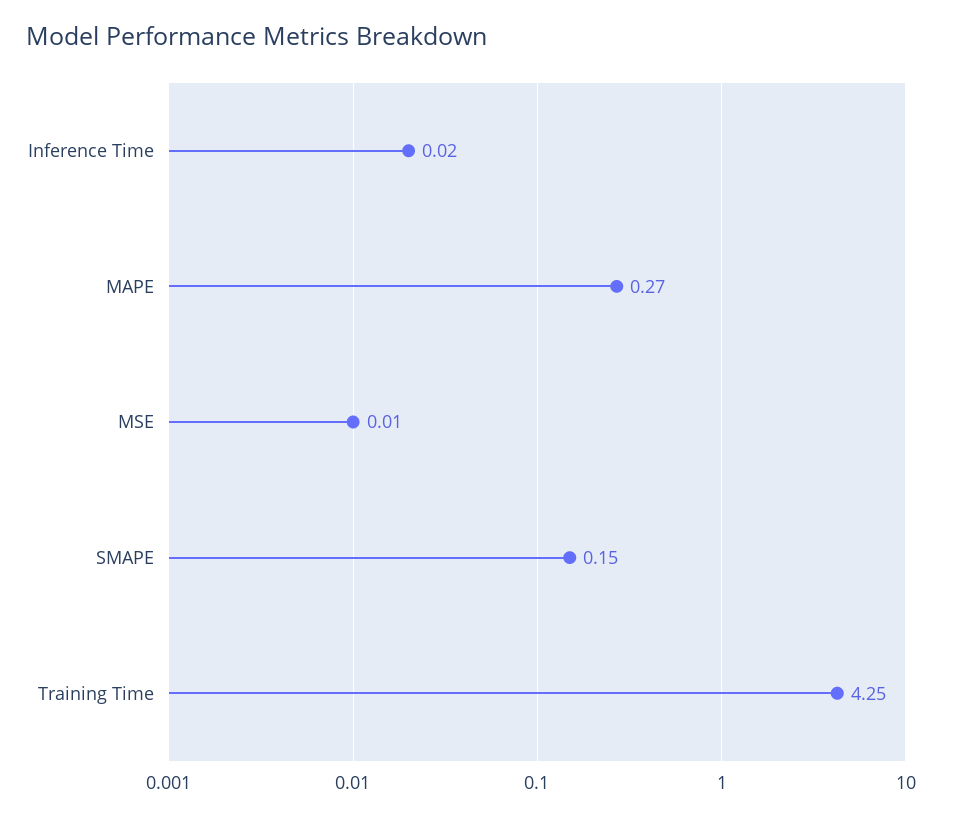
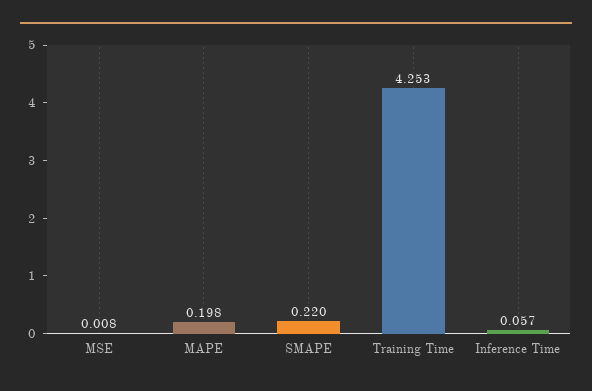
  {
-   "Inference Time": 0.02,
+   "Inference Time": 0.057,
-   "MAPE": 0.27,
+   "MAPE": 0.198,
    "MSE": 0.008,
-   "SMAPE": 0.15,
+   "SMAPE": 0.22,
    "Training Time": 4.253
  }

